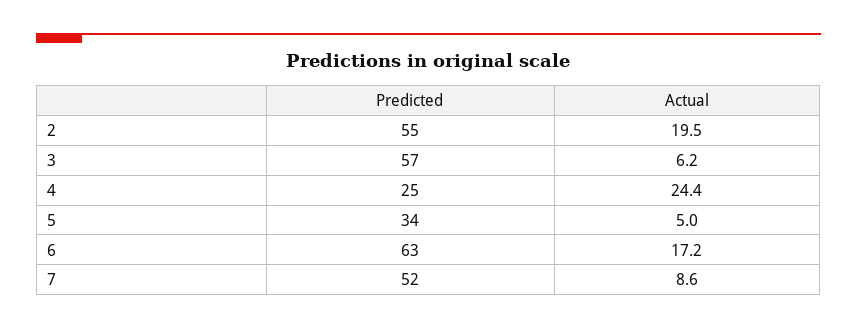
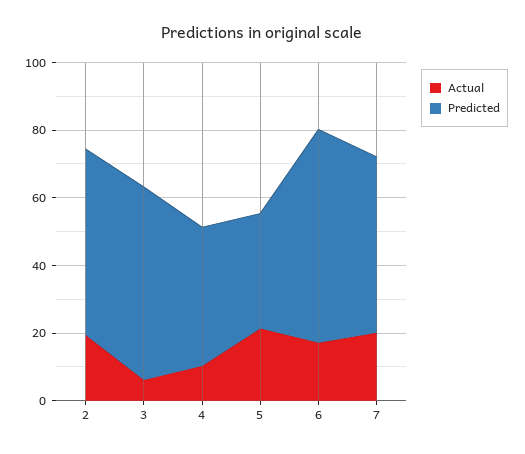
  {
    "Predicted": {
      "2": 55,
      "3": 57,
-     "4": 25,
+     "4": 40,
      "5": 34,
      "6": 63,
      "7": 52
    },
    "Actual": {
      "2": 19.5,
      "3": 6.2,
-     "4": 24.4,
+     "4": 10,
-     "5": 5,
+     "5": 20,
      "6": 17.2,
-     "7": 8.6
+     "7": 20
    }
  }

